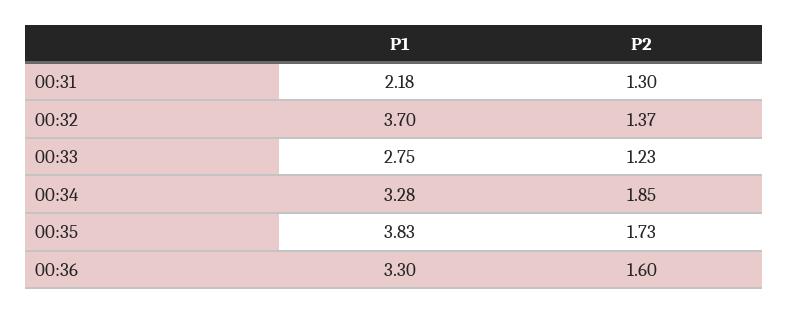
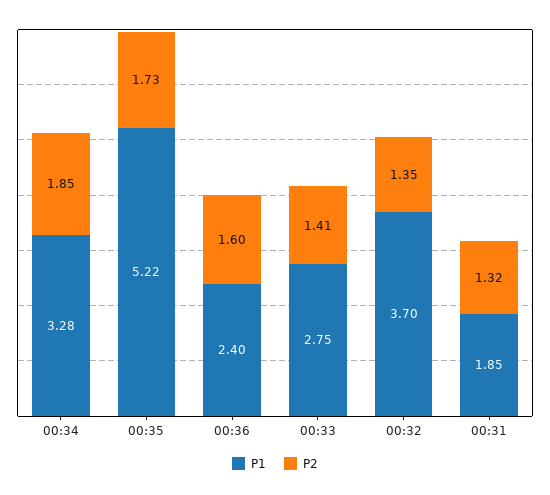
  {
    "P1": {
-     "00:31": 2.18,
+     "00:31": 1.85,
      "00:32": 3.7,
      "00:33": 2.75,
      "00:34": 3.28,
-     "00:35": 3.83,
+     "00:35": 5.22,
-     "00:36": 3.3
+     "00:36": 2.4
    },
    "P2": {
-     "00:31": 1.3,
+     "00:31": 1.32,
-     "00:32": 1.37,
+     "00:32": 1.35,
-     "00:33": 1.23,
+     "00:33": 1.41,
      "00:34": 1.85,
      "00:35": 1.73,
      "00:36": 1.6
    }
  }

